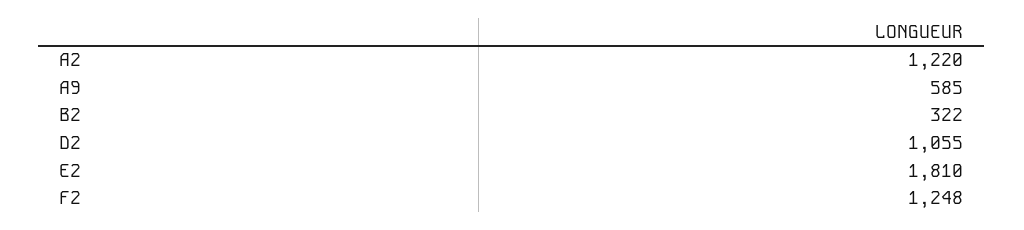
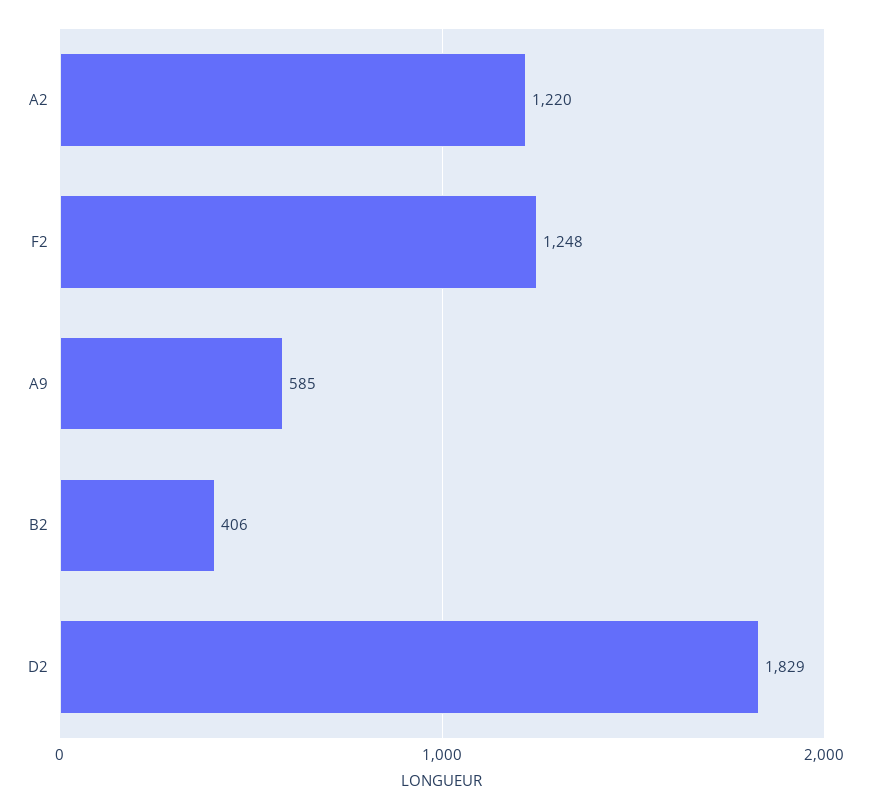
  {
    "A2": 1220,
    "A9": 585,
-   "B2": 322,
+   "B2": 406,
-   "D2": 1055,
+   "D2": 1829,
-   "E2": 1810,
    "F2": 1248
  }

